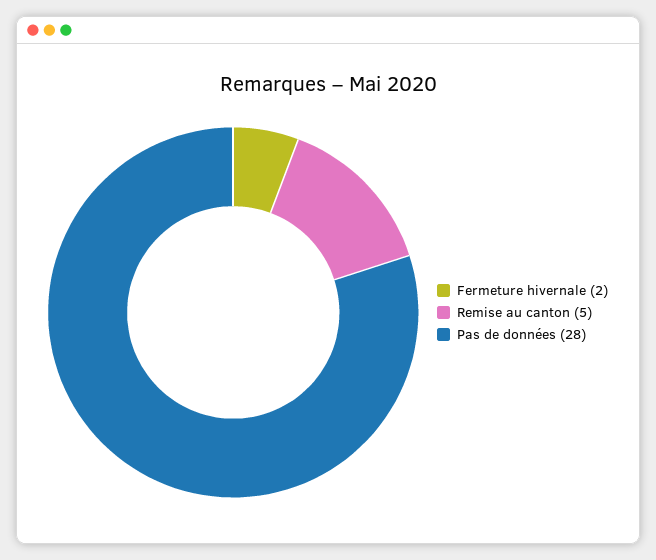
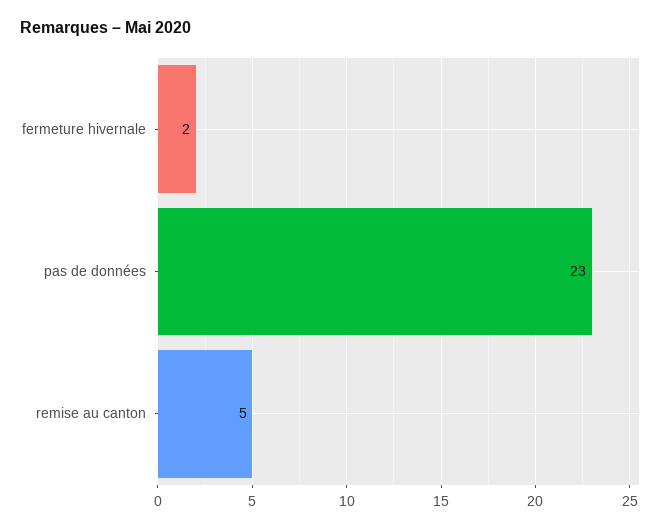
  {
    "Fermeture hivernale": 2,
    "Remise au canton": 5,
-   "Pas de données": 28
+   "Pas de données": 23
  }

